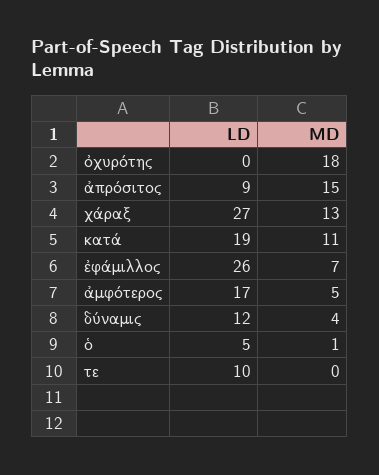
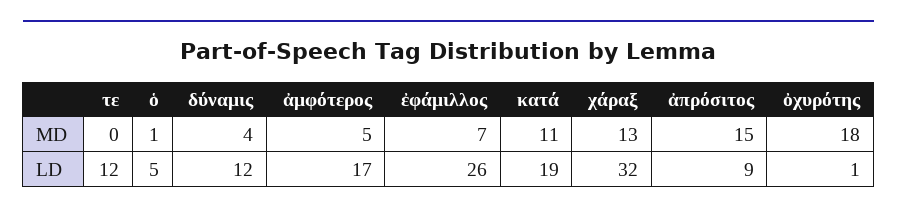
  {
    "LD": {
-     "ὀχυρότης": 0,
+     "ὀχυρότης": 1,
      "ἀπρόσιτος": 9,
-     "χάραξ": 27,
+     "χάραξ": 32,
      "κατά": 19,
      "ἐφάμιλλος": 26,
      "ἀμφότερος": 17,
      "δύναμις": 12,
      "ὁ": 5,
-     "τε": 10
+     "τε": 12
    },
    "MD": {
      "ὀχυρότης": 18,
      "ἀπρόσιτος": 15,
      "χάραξ": 13,
      "κατά": 11,
      "ἐφάμιλλος": 7,
      "ἀμφότερος": 5,
      "δύναμις": 4,
      "ὁ": 1,
      "τε": 0
    }
  }

